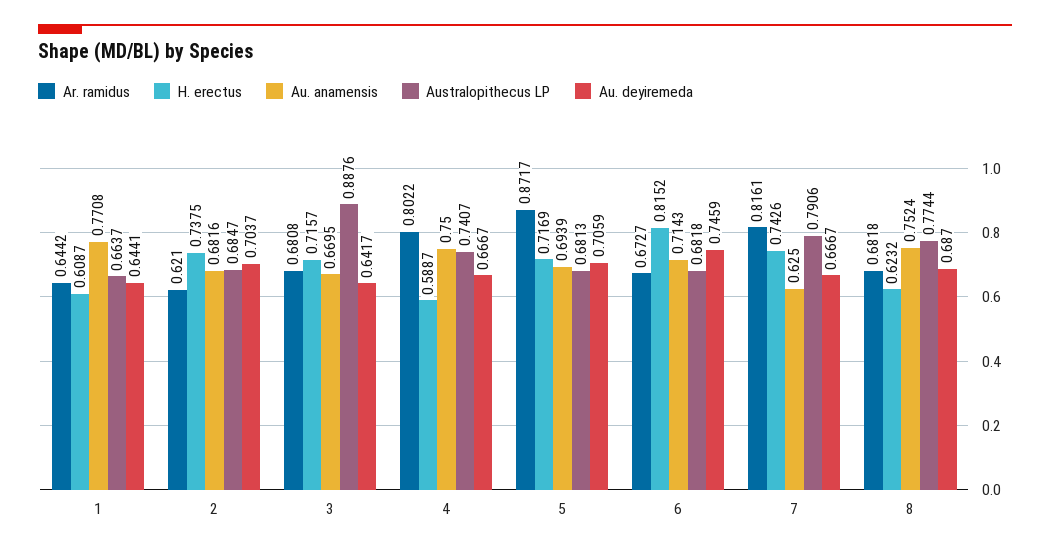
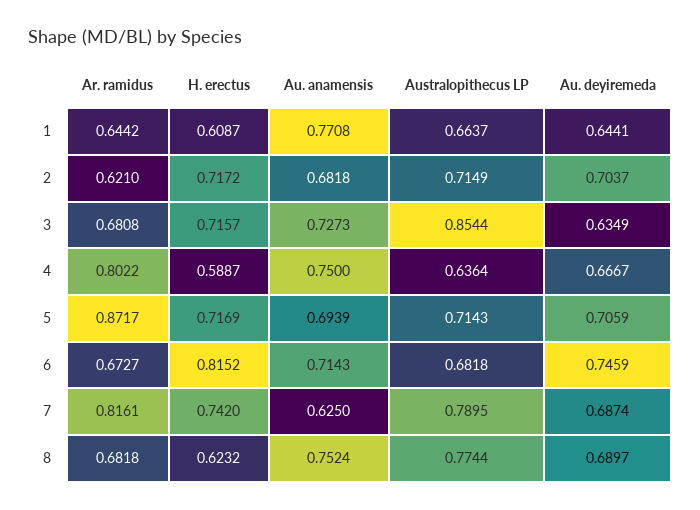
  {
    "Ar. ramidus": {
      "1": 0.6442,
      "2": 0.621,
      "3": 0.6808,
      "4": 0.8022,
      "5": 0.8717,
      "6": 0.6727,
      "7": 0.8161,
      "8": 0.6818
    },
    "H. erectus": {
      "1": 0.6087,
-     "2": 0.7375,
+     "2": 0.7172,
      "3": 0.7157,
      "4": 0.5887,
      "5": 0.7169,
      "6": 0.8152,
-     "7": 0.7426,
+     "7": 0.742,
      "8": 0.6232
    },
    "Au. anamensis": {
      "1": 0.7708,
-     "2": 0.6816,
+     "2": 0.6818,
-     "3": 0.6695,
+     "3": 0.7273,
      "4": 0.75,
      "5": 0.6939,
      "6": 0.7143,
      "7": 0.625,
      "8": 0.7524
    },
    "Australopithecus LP": {
      "1": 0.6637,
-     "2": 0.6847,
+     "2": 0.7149,
-     "3": 0.8876,
+     "3": 0.8544,
-     "4": 0.7407,
+     "4": 0.6364,
-     "5": 0.6813,
+     "5": 0.7143,
      "6": 0.6818,
-     "7": 0.7906,
+     "7": 0.7895,
      "8": 0.7744
    },
    "Au. deyiremeda": {
      "1": 0.6441,
      "2": 0.7037,
-     "3": 0.6417,
+     "3": 0.6349,
      "4": 0.6667,
      "5": 0.7059,
      "6": 0.7459,
-     "7": 0.6667,
+     "7": 0.6874,
-     "8": 0.687
+     "8": 0.6897
    }
  }

